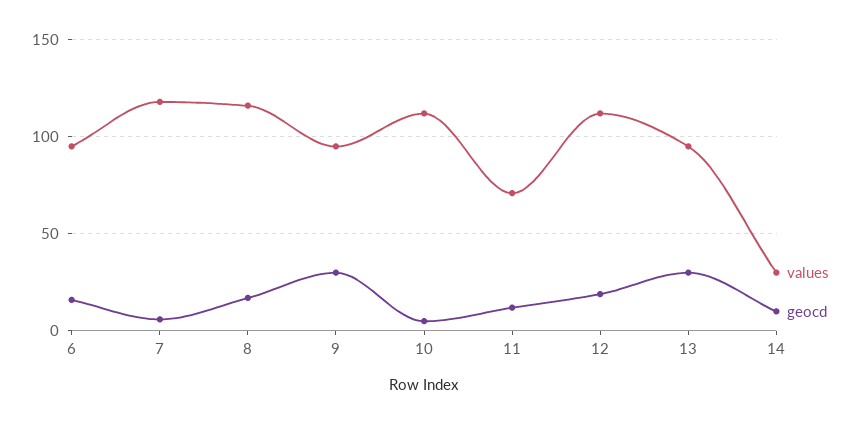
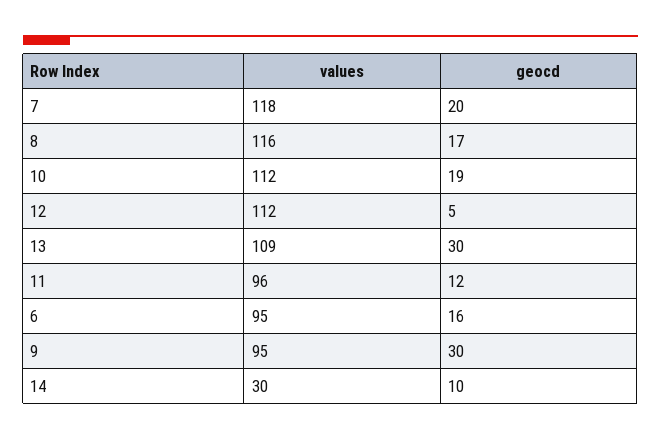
  {
    "values": {
      "6": 95,
      "7": 118,
      "8": 116,
      "9": 95,
      "10": 112,
-     "11": 70,
+     "11": 96,
      "12": 112,
-     "13": 95,
+     "13": 109,
      "14": 30
    },
    "geocd": {
      "6": 16,
-     "7": 5,
+     "7": 20,
      "8": 17,
      "9": 30,
-     "10": 5,
+     "10": 19,
      "11": 12,
-     "12": 20,
+     "12": 5,
      "13": 30,
      "14": 10
    }
  }

